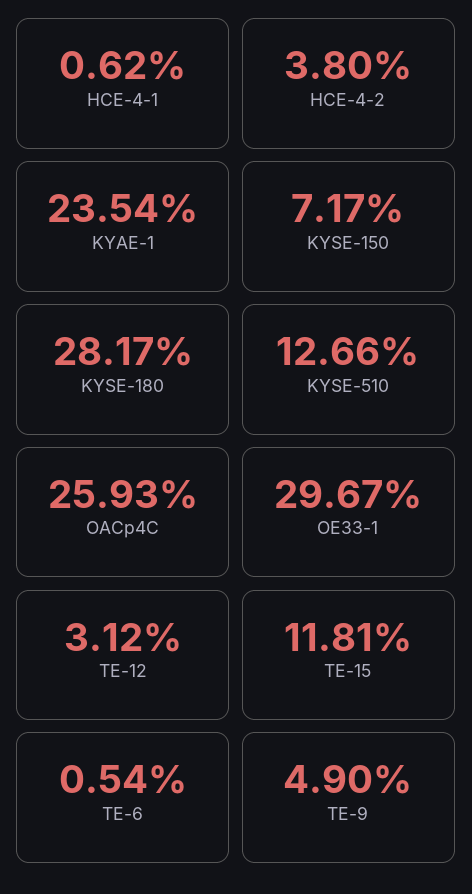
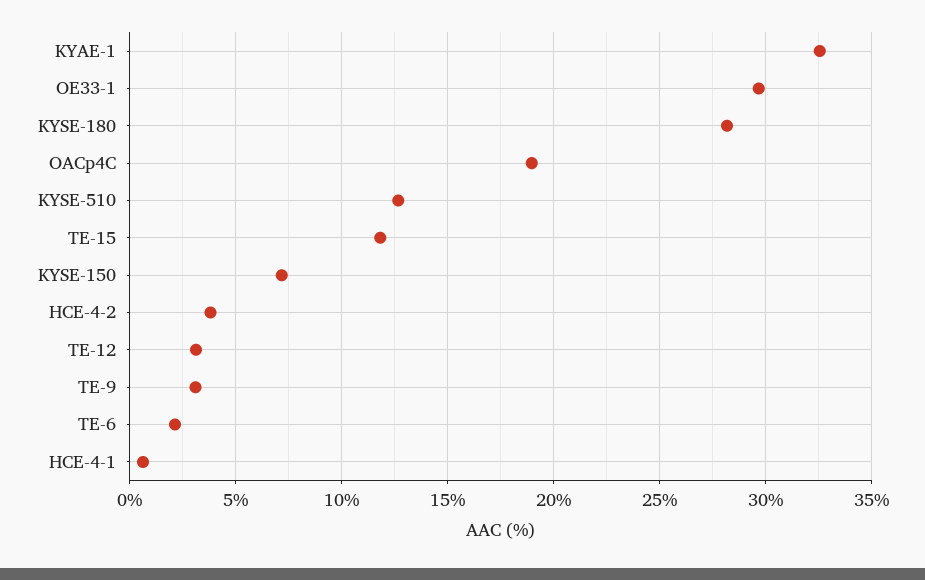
  {
    "HCE-4-1": 0.62,
    "HCE-4-2": 3.8,
-   "KYAE-1": 23.54,
+   "KYAE-1": 32.5,
    "KYSE-150": 7.17,
    "KYSE-180": 28.17,
    "KYSE-510": 12.66,
-   "OACp4C": 25.93,
+   "OACp4C": 19,
    "OE33-1": 29.67,
    "TE-12": 3.12,
    "TE-15": 11.81,
-   "TE-6": 0.54,
+   "TE-6": 2,
-   "TE-9": 4.9
+   "TE-9": 3
  }

